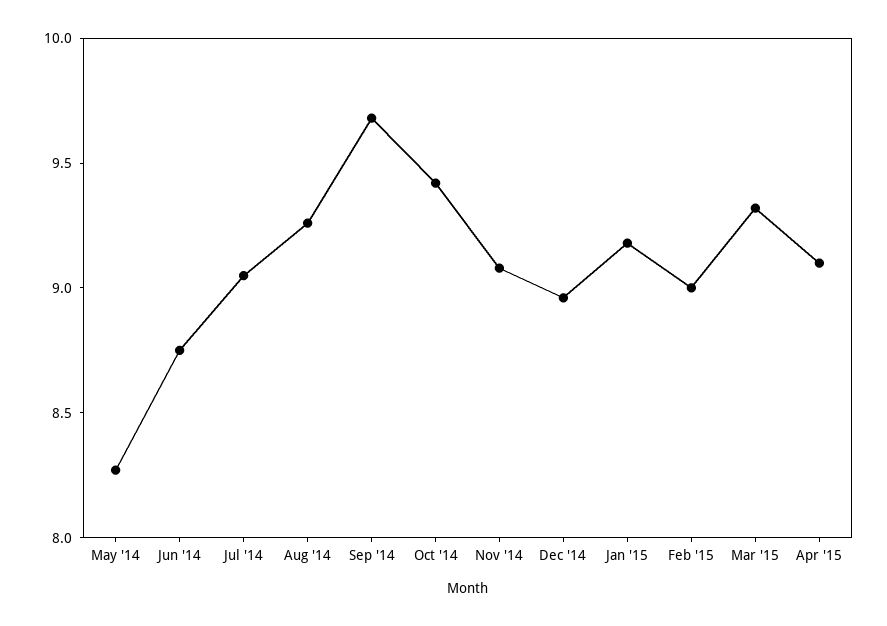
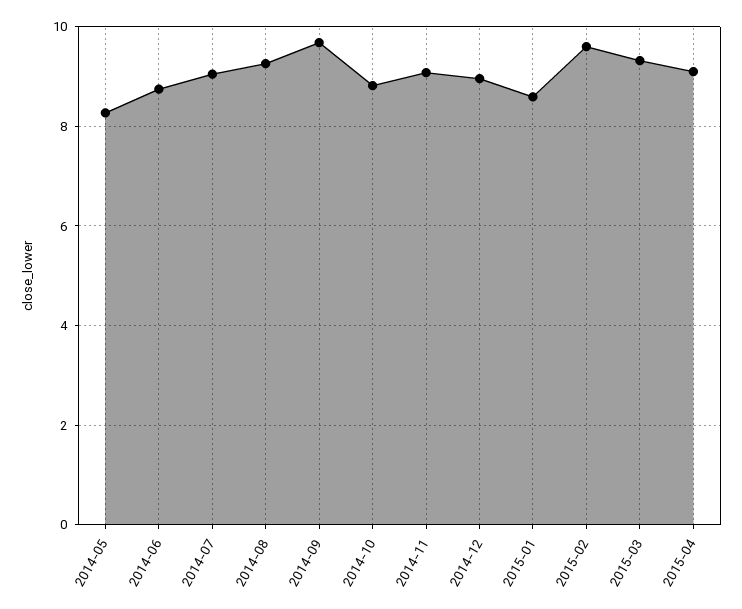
  {
    "May '14": 8.3,
    "Jun '14": 8.8,
    "Jul '14": 9.1,
    "Aug '14": 9.3,
    "Sep '14": 9.7,
-   "Oct '14": 9.4,
+   "Oct '14": 8.8,
    "Nov '14": 9.1,
    "Dec '14": 9,
-   "Jan '15": 9.2,
+   "Jan '15": 8.6,
-   "Feb '15": 9,
+   "Feb '15": 9.6,
    "Mar '15": 9.3,
    "Apr '15": 9.1
  }

